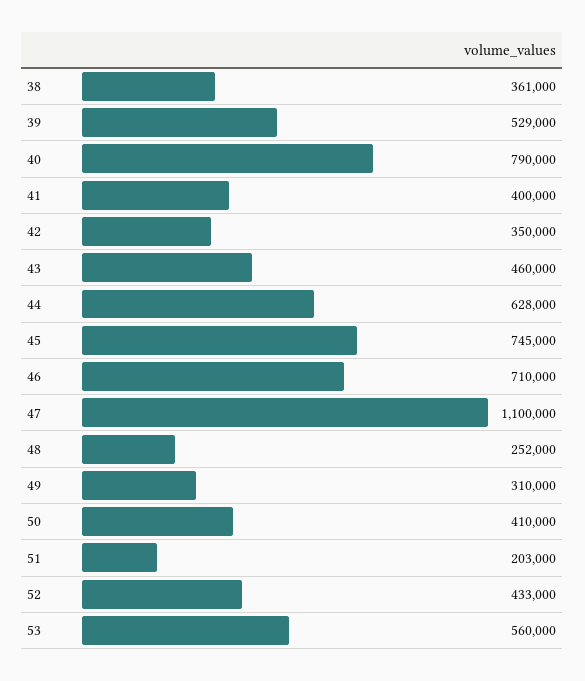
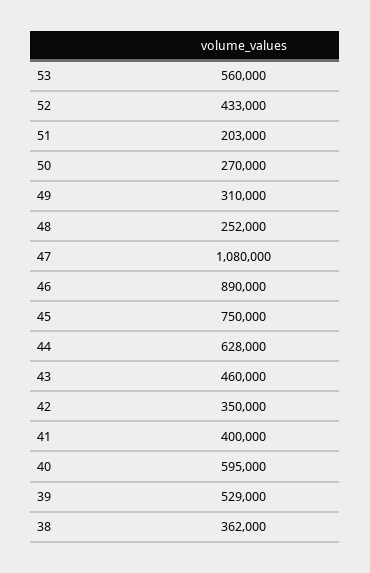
  {
-   "38": 361000,
+   "38": 362000,
    "39": 529000,
-   "40": 790000,
+   "40": 595000,
    "41": 400000,
    "42": 350000,
    "43": 460000,
    "44": 628000,
-   "45": 745000,
+   "45": 750000,
-   "46": 710000,
+   "46": 890000,
-   "47": 1100000,
+   "47": 1080000,
    "48": 252000,
    "49": 310000,
-   "50": 410000,
+   "50": 270000,
    "51": 203000,
    "52": 433000,
    "53": 560000
  }

